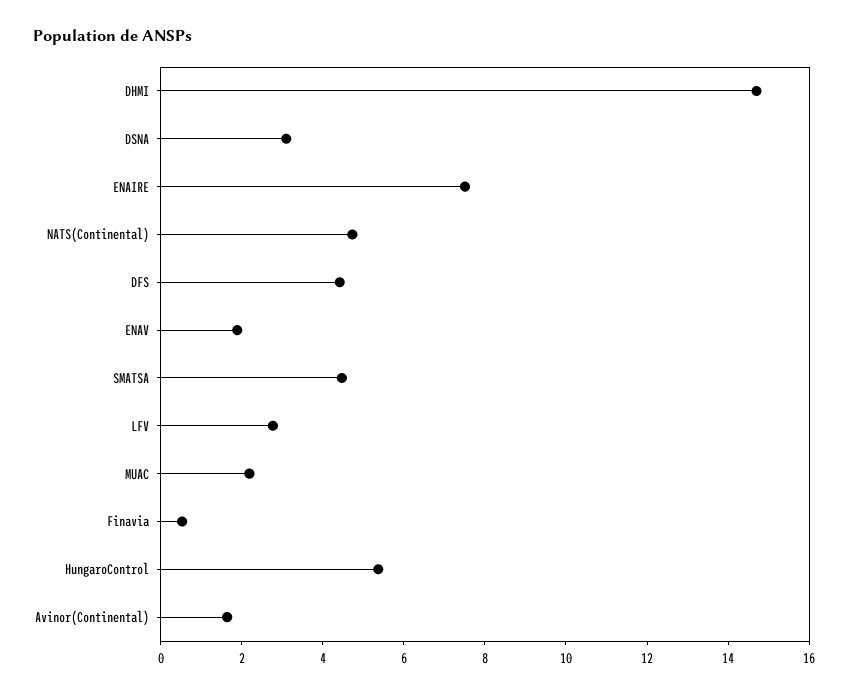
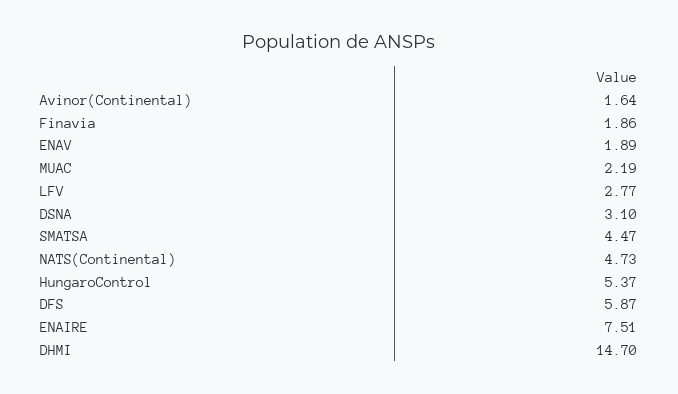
  {
    "DHMI": 14.7,
    "DSNA": 3.1,
    "ENAIRE": 7.51,
    "NATS(Continental)": 4.73,
-   "DFS": 4.5,
+   "DFS": 5.87,
    "ENAV": 1.89,
    "SMATSA": 4.47,
    "LFV": 2.77,
    "MUAC": 2.19,
-   "Finavia": 0.5,
+   "Finavia": 1.86,
    "HungaroControl": 5.37,
    "Avinor(Continental)": 1.64
  }

